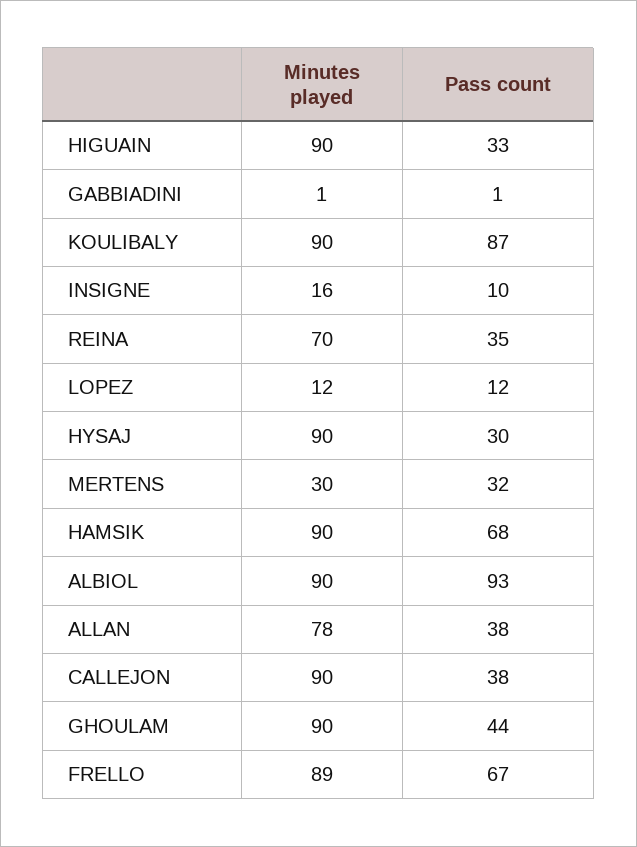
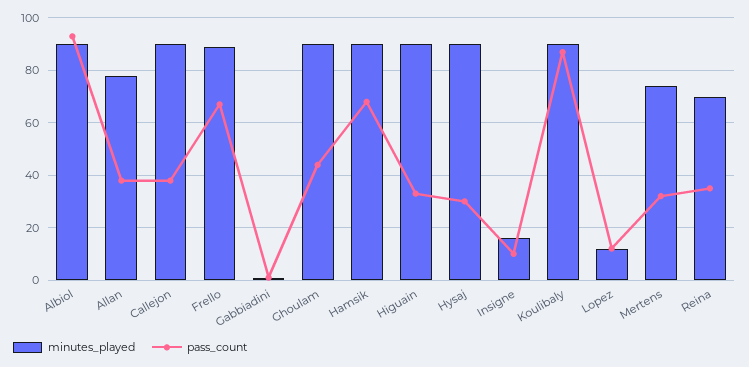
  {
    "Minutes played": {
      "HIGUAIN": 90,
      "GABBIADINI": 1,
      "KOULIBALY": 90,
      "INSIGNE": 16,
      "REINA": 70,
      "LOPEZ": 12,
      "HYSAJ": 90,
-     "MERTENS": 30,
+     "MERTENS": 75,
      "HAMSIK": 90,
      "ALBIOL": 90,
      "ALLAN": 78,
      "CALLEJON": 90,
      "GHOULAM": 90,
      "FRELLO": 89
    },
    "Pass count": {
      "HIGUAIN": 33,
      "GABBIADINI": 1,
      "KOULIBALY": 87,
      "INSIGNE": 10,
      "REINA": 35,
      "LOPEZ": 12,
      "HYSAJ": 30,
      "MERTENS": 32,
      "HAMSIK": 68,
      "ALBIOL": 93,
      "ALLAN": 38,
      "CALLEJON": 38,
      "GHOULAM": 44,
      "FRELLO": 67
    }
  }

